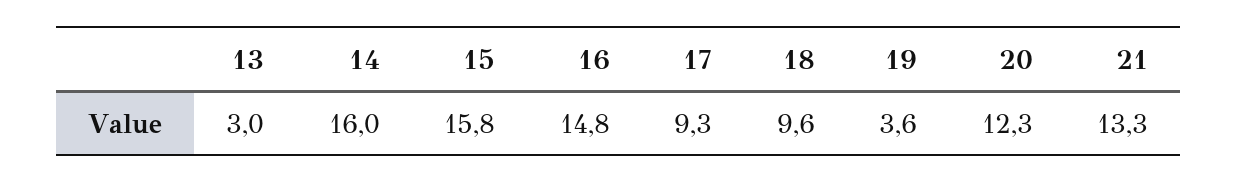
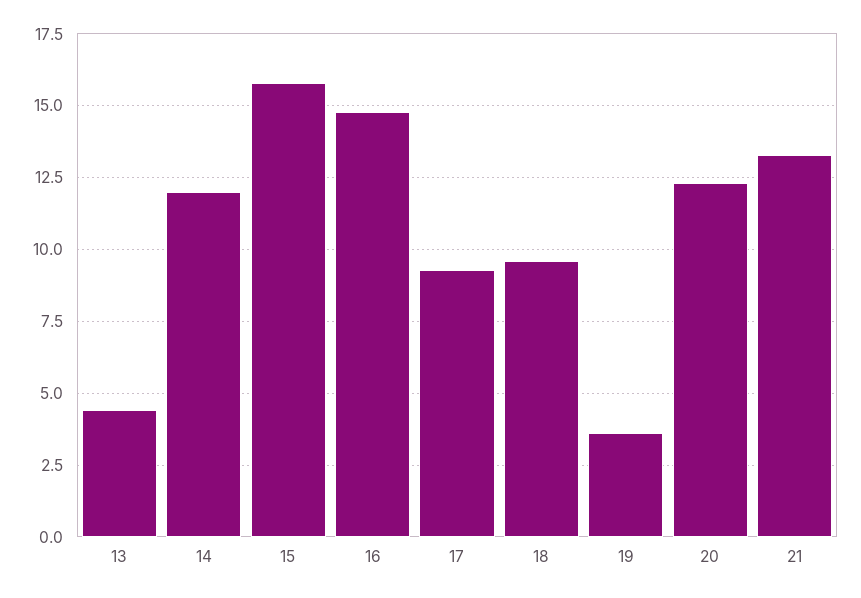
  {
-   "13": 3,
+   "13": 4.5,
-   "14": 16,
+   "14": 12,
    "15": 15.8,
    "16": 14.8,
    "17": 9.3,
    "18": 9.6,
    "19": 3.6,
    "20": 12.3,
    "21": 13.3
  }

